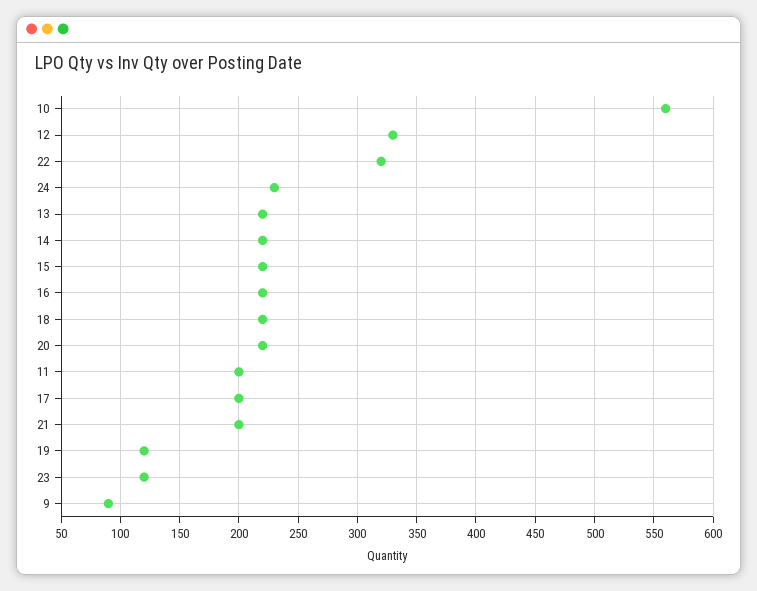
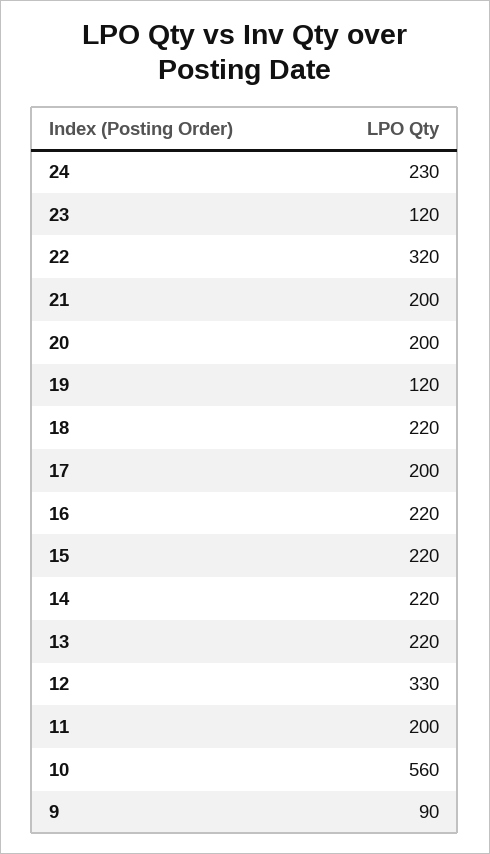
  {
    "10": 560,
    "12": 330,
    "22": 320,
    "24": 230,
    "13": 220,
    "14": 220,
    "15": 220,
    "16": 220,
    "18": 220,
-   "20": 220,
+   "20": 200,
    "11": 200,
    "17": 200,
    "21": 200,
    "19": 120,
    "23": 120,
    "9": 90
  }

